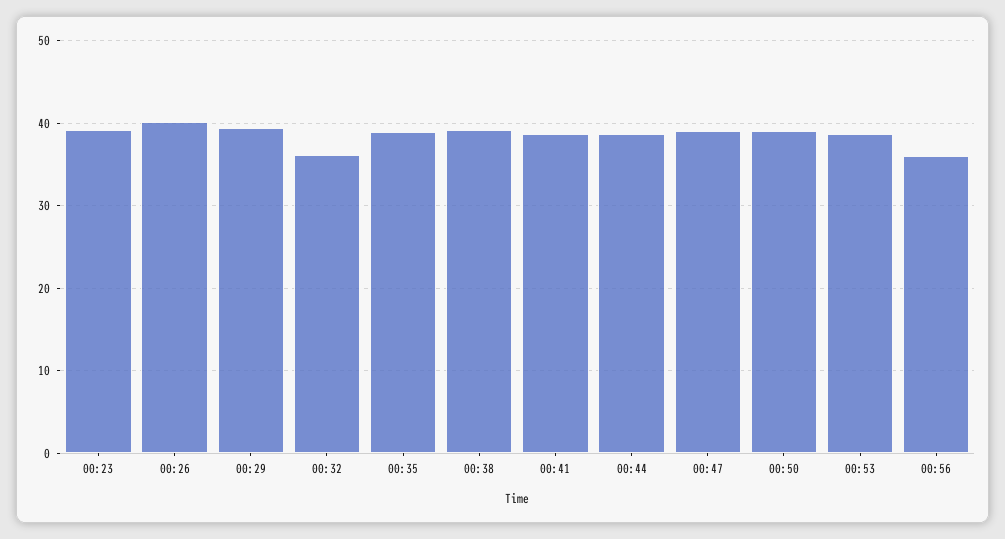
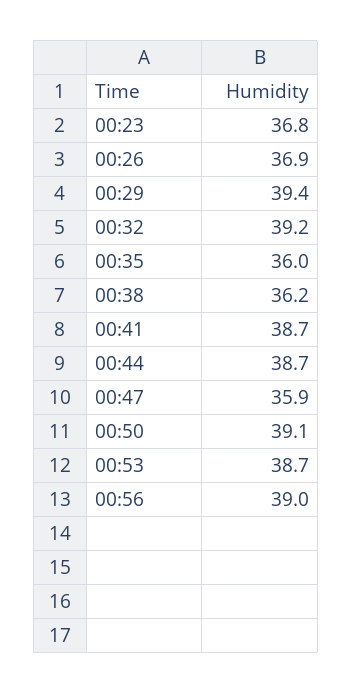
  {
-   "00:23": 39,
+   "00:23": 36.8,
-   "00:26": 40,
+   "00:26": 36.9,
    "00:29": 39.4,
-   "00:32": 36,
+   "00:32": 39.2,
-   "00:35": 39,
+   "00:35": 36,
-   "00:38": 39,
+   "00:38": 36.2,
    "00:41": 38.7,
    "00:44": 38.7,
-   "00:47": 39,
+   "00:47": 35.9,
    "00:50": 39.1,
    "00:53": 38.7,
-   "00:56": 36
+   "00:56": 39
  }

